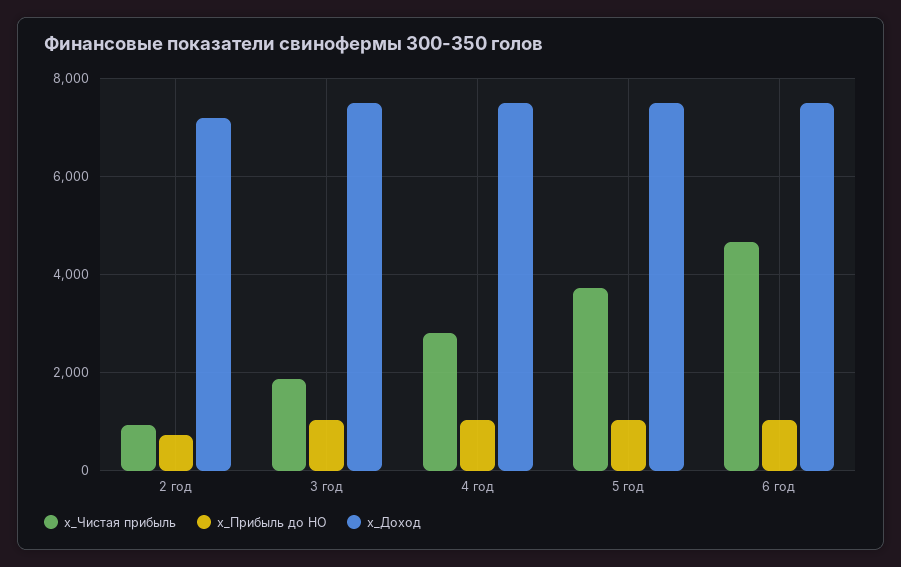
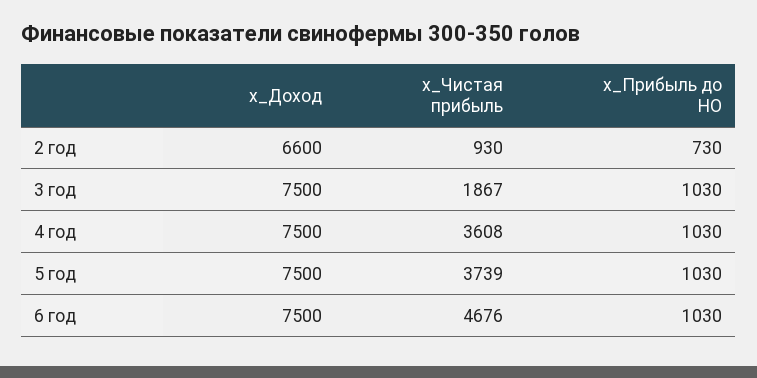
  {
    "x_Чистая прибыль": {
      "2 год": 930,
      "3 год": 1867,
-     "4 год": 2800,
+     "4 год": 3608,
      "5 год": 3739,
      "6 год": 4676
    },
    "x_Прибыль до НО": {
      "2 год": 730,
      "3 год": 1030,
      "4 год": 1030,
      "5 год": 1030,
      "6 год": 1030
    },
    "x_Доход": {
-     "2 год": 7200,
+     "2 год": 6600,
      "3 год": 7500,
      "4 год": 7500,
      "5 год": 7500,
      "6 год": 7500
    }
  }

